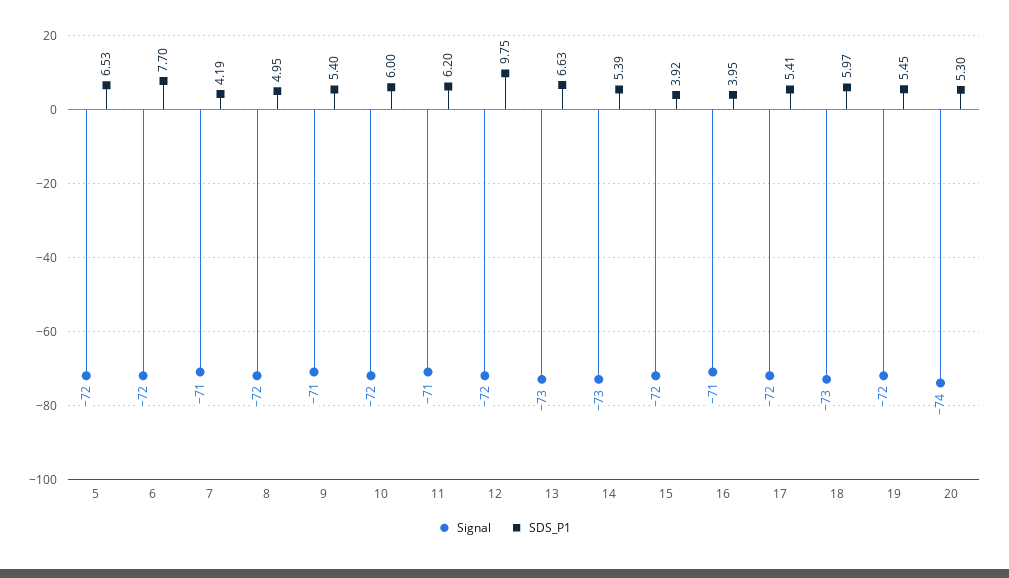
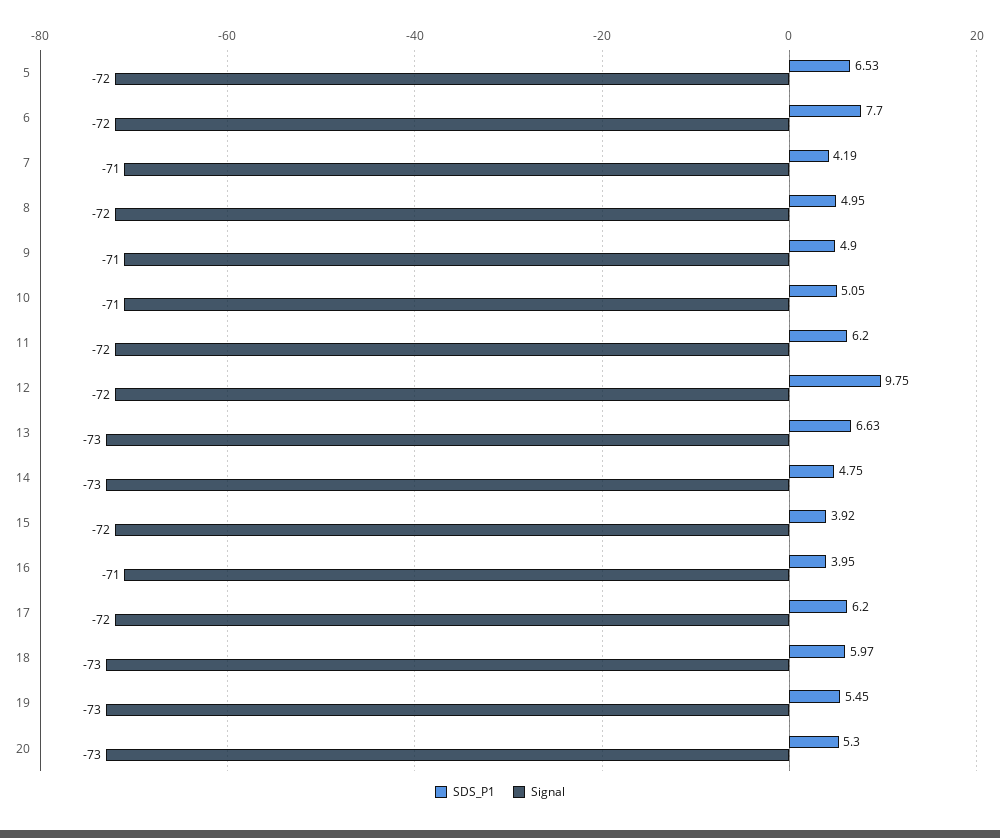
  {
    "Signal": {
      "5": -72,
      "6": -72,
      "7": -71,
      "8": -72,
      "9": -71,
-     "10": -72,
+     "10": -71,
-     "11": -71,
+     "11": -72,
      "12": -72,
      "13": -73,
      "14": -73,
      "15": -72,
      "16": -71,
      "17": -72,
      "18": -73,
-     "19": -72,
+     "19": -73,
-     "20": -74
+     "20": -73
    },
    "SDS_P1": {
      "5": 6.53,
      "6": 7.7,
      "7": 4.19,
      "8": 4.95,
-     "9": 5.4,
+     "9": 4.9,
-     "10": 6,
+     "10": 5.05,
      "11": 6.2,
      "12": 9.75,
      "13": 6.63,
-     "14": 5.39,
+     "14": 4.75,
      "15": 3.92,
      "16": 3.95,
-     "17": 5.41,
+     "17": 6.2,
      "18": 5.97,
      "19": 5.45,
      "20": 5.3
    }
  }

